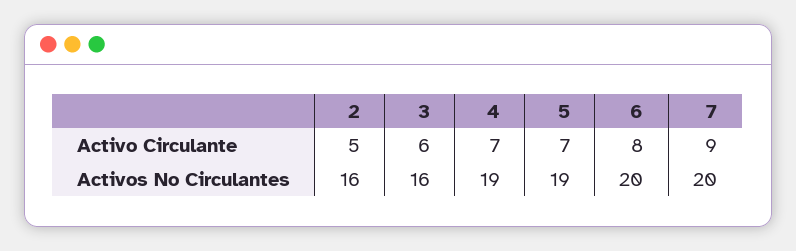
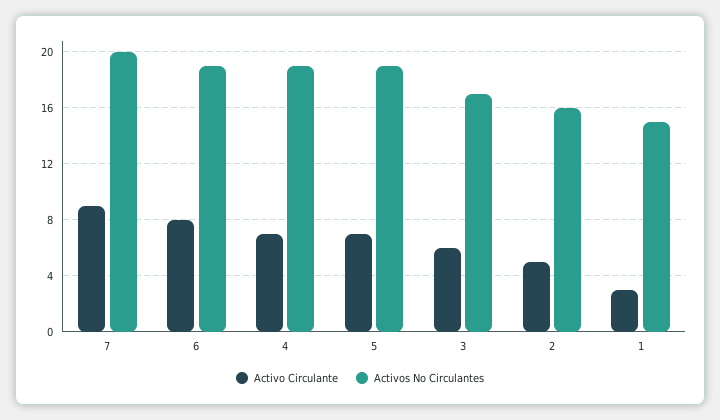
  {
    "Activo Circulante": {
      "2": 5,
      "3": 6,
      "4": 7,
      "5": 7,
      "6": 8,
-     "7": 9
+     "7": 9,
+     "1": 3
    },
    "Activos No Circulantes": {
      "2": 16,
-     "3": 16,
+     "3": 17,
      "4": 19,
      "5": 19,
-     "6": 20,
+     "6": 19,
-     "7": 20
+     "7": 20,
+     "1": 15
    }
  }

